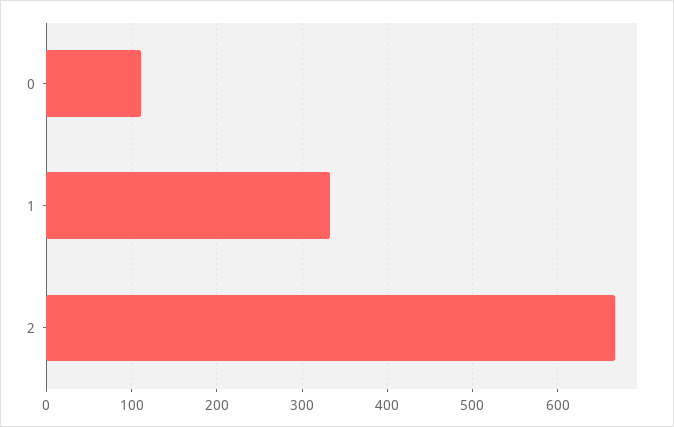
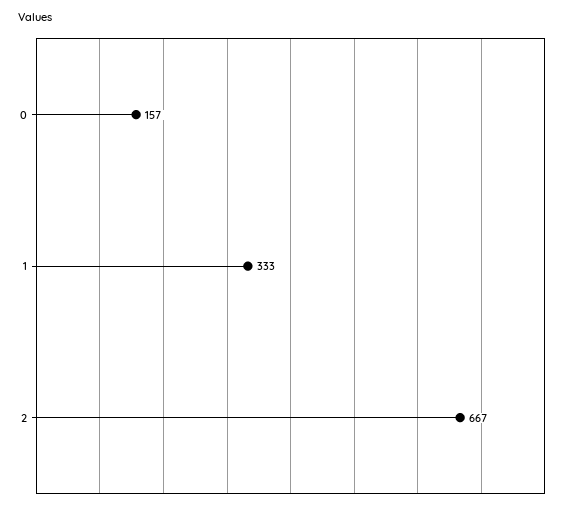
  {
-   "0": 110,
+   "0": 157,
    "1": 333,
    "2": 667
  }

